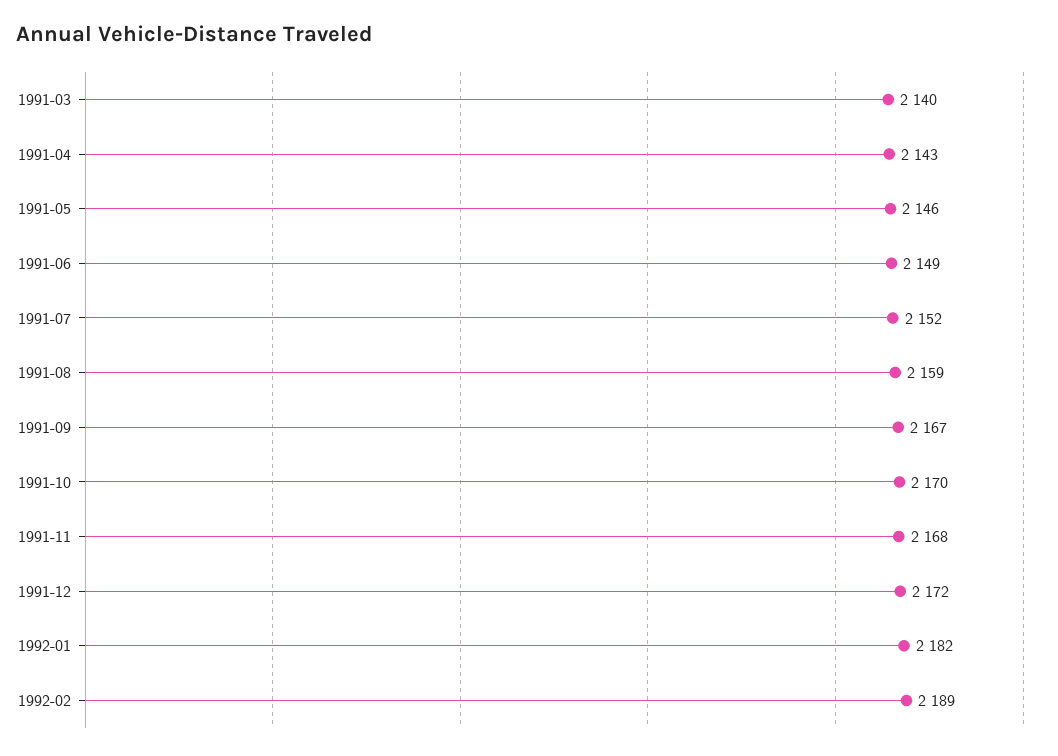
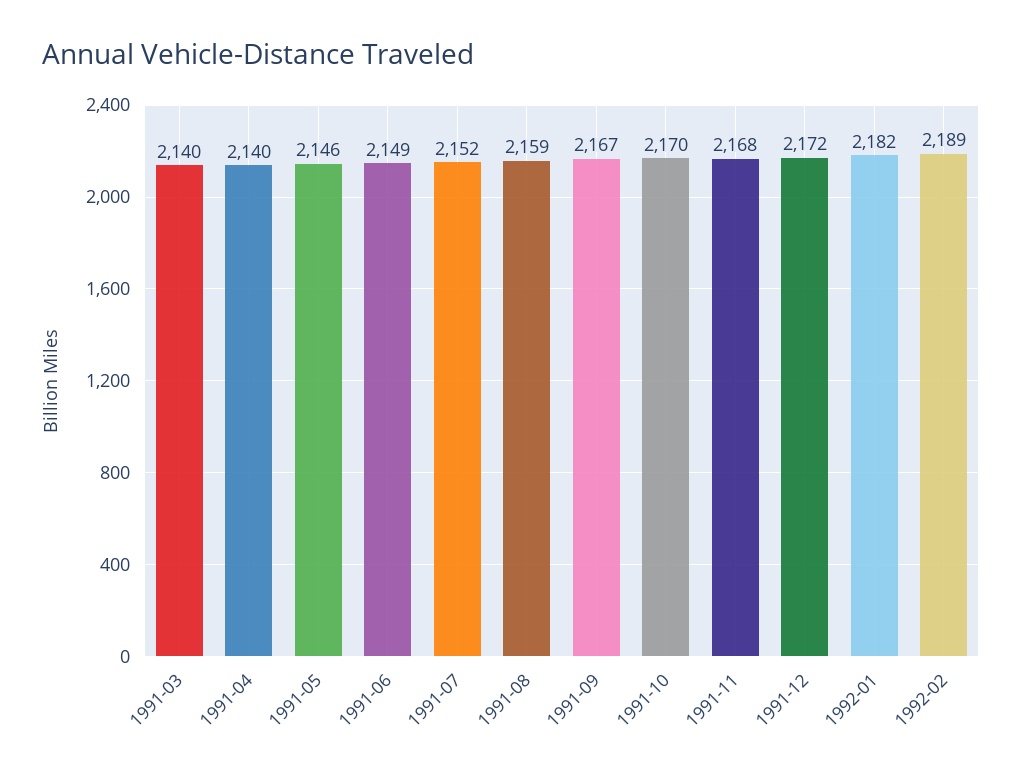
  {
    "1991-03": 2140,
-   "1991-04": 2143,
+   "1991-04": 2140,
    "1991-05": 2146,
    "1991-06": 2149,
    "1991-07": 2152,
    "1991-08": 2159,
    "1991-09": 2167,
    "1991-10": 2170,
    "1991-11": 2168,
    "1991-12": 2172,
    "1992-01": 2182,
    "1992-02": 2189
  }

